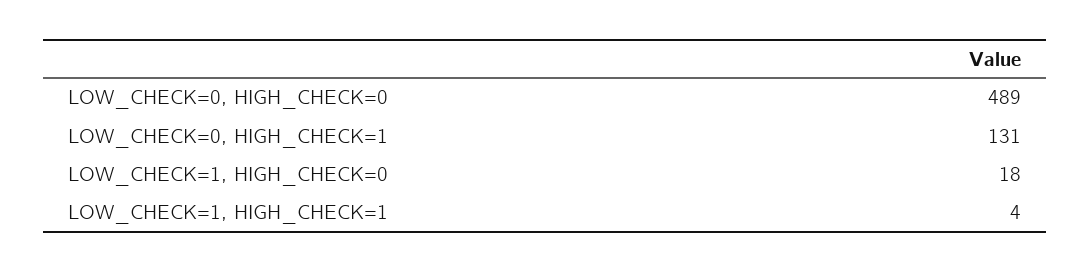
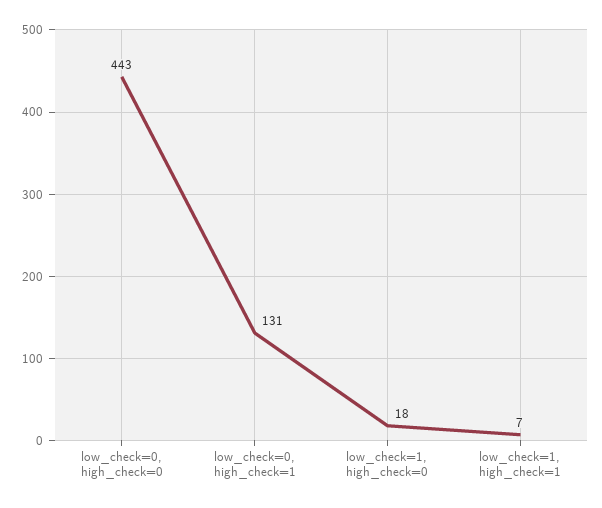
  {
-   "LOW_CHECK=0, HIGH_CHECK=0": 489,
+   "LOW_CHECK=0, HIGH_CHECK=0": 443,
    "LOW_CHECK=0, HIGH_CHECK=1": 131,
    "LOW_CHECK=1, HIGH_CHECK=0": 18,
-   "LOW_CHECK=1, HIGH_CHECK=1": 4
+   "LOW_CHECK=1, HIGH_CHECK=1": 7
  }

